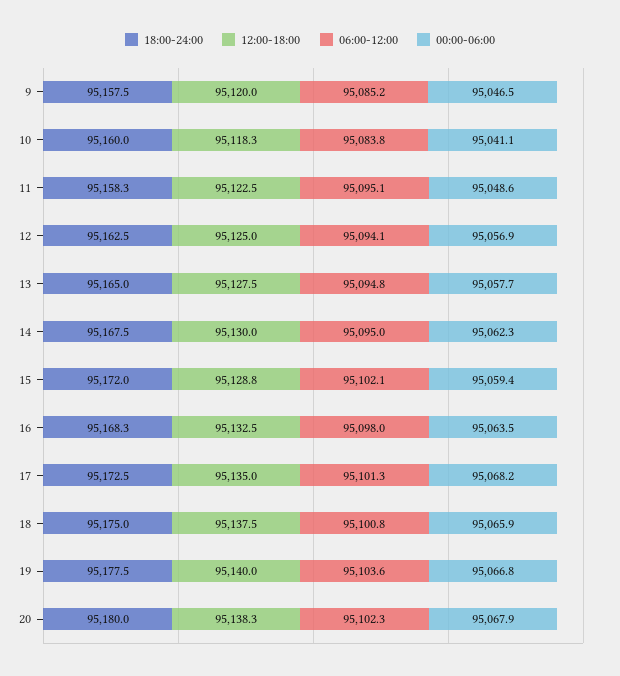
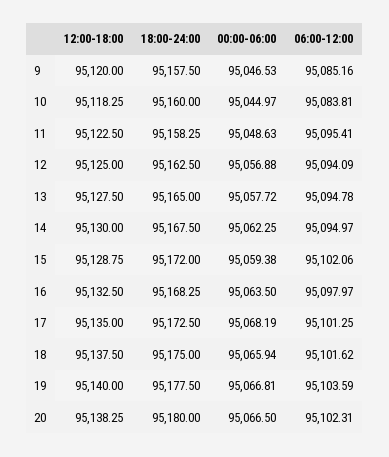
  {
    "18:00-24:00": {
      "9": 95157.5,
      "10": 95160,
      "11": 95158.25,
      "12": 95162.5,
      "13": 95165,
      "14": 95167.5,
      "15": 95172,
      "16": 95168.25,
      "17": 95172.5,
      "18": 95175,
      "19": 95177.5,
      "20": 95180
    },
    "12:00-18:00": {
      "9": 95120,
      "10": 95118.25,
      "11": 95122.5,
      "12": 95125,
      "13": 95127.5,
      "14": 95130,
      "15": 95128.75,
      "16": 95132.5,
      "17": 95135,
      "18": 95137.5,
      "19": 95140,
      "20": 95138.25
    },
    "06:00-12:00": {
      "9": 95085.16,
      "10": 95083.81,
-     "11": 95095.1,
+     "11": 95095.41,
      "12": 95094.09,
      "13": 95094.78,
      "14": 95094.97,
      "15": 95102.06,
      "16": 95097.97,
      "17": 95101.25,
-     "18": 95100.8,
+     "18": 95101.62,
      "19": 95103.59,
      "20": 95102.31
    },
    "00:00-06:00": {
      "9": 95046.53,
-     "10": 95041.1,
+     "10": 95044.97,
      "11": 95048.63,
      "12": 95056.88,
      "13": 95057.72,
      "14": 95062.25,
      "15": 95059.38,
      "16": 95063.5,
      "17": 95068.19,
      "18": 95065.94,
      "19": 95066.81,
-     "20": 95067.9
+     "20": 95066.5
    }
  }

